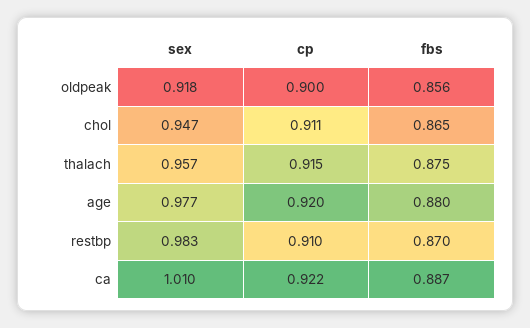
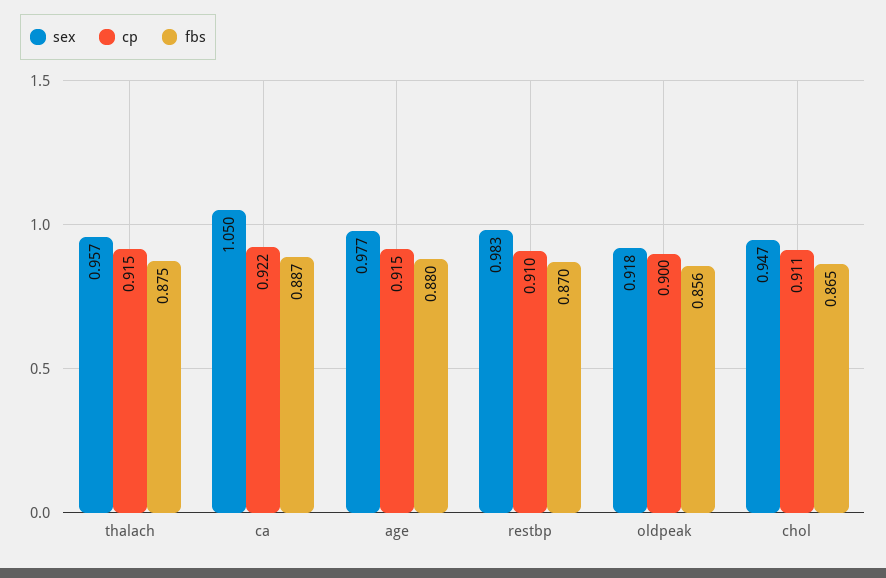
  {
    "sex": {
      "oldpeak": 0.918,
      "chol": 0.947,
      "thalach": 0.957,
      "age": 0.977,
      "restbp": 0.983,
-     "ca": 1.01
+     "ca": 1.05
    },
    "cp": {
      "oldpeak": 0.9,
      "chol": 0.911,
      "thalach": 0.915,
-     "age": 0.92,
+     "age": 0.915,
      "restbp": 0.91,
      "ca": 0.922
    },
    "fbs": {
      "oldpeak": 0.856,
      "chol": 0.865,
      "thalach": 0.875,
      "age": 0.88,
      "restbp": 0.87,
      "ca": 0.887
    }
  }

